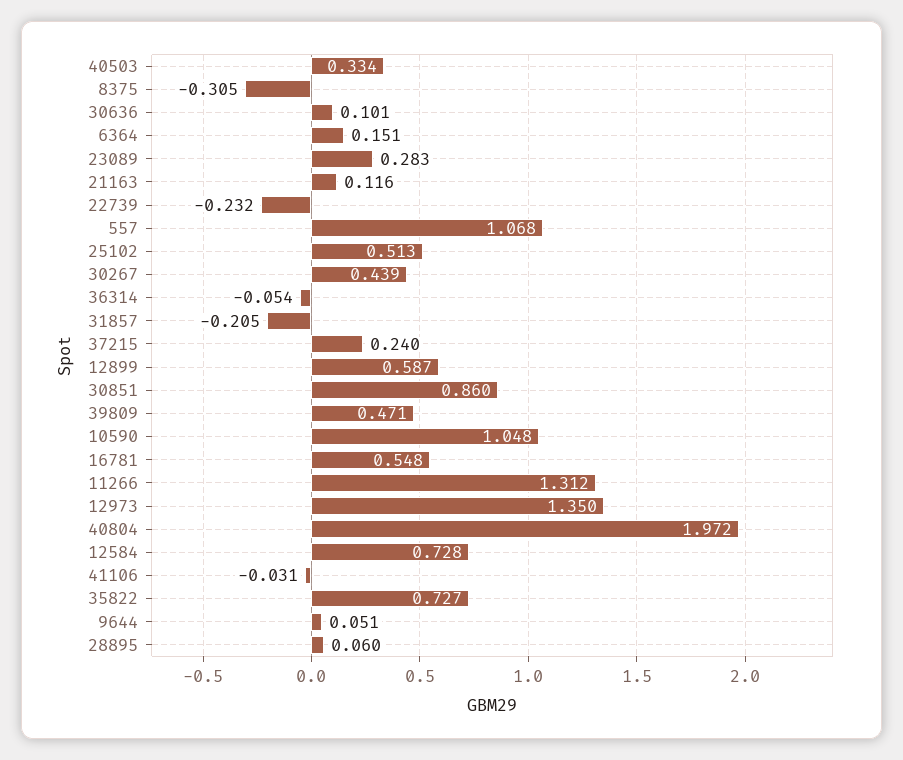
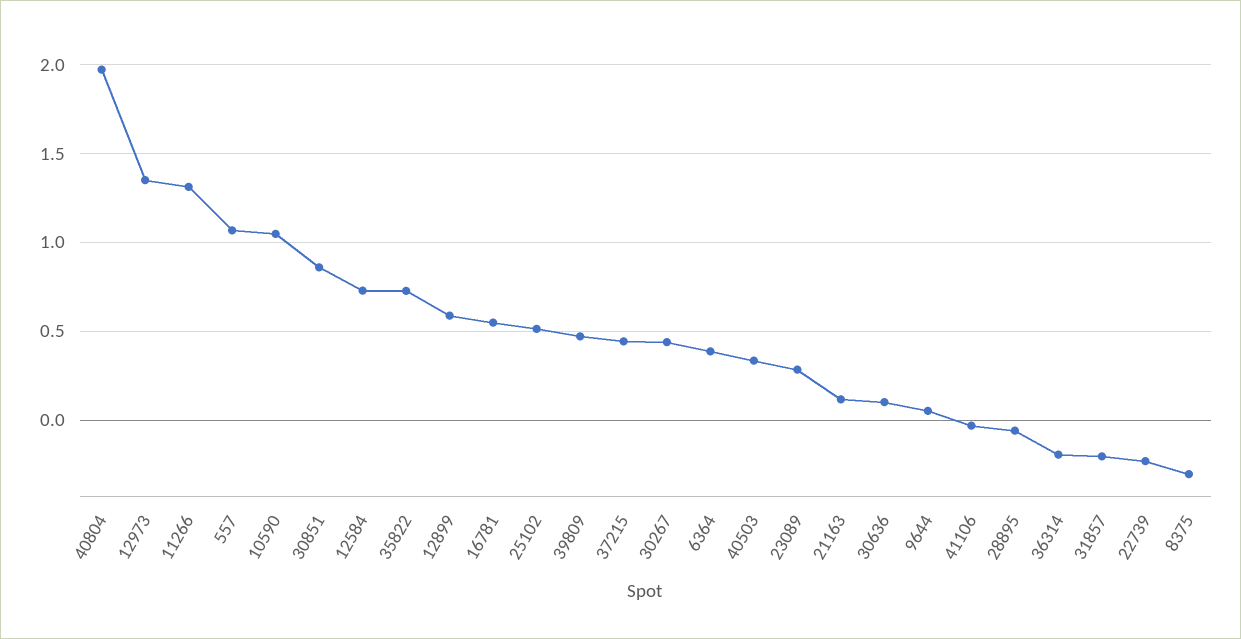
  {
    "40503": 0.334,
    "8375": -0.305,
    "30636": 0.101,
-   "6364": 0.151,
+   "6364": 0.4,
    "23089": 0.283,
    "21163": 0.116,
    "22739": -0.232,
    "557": 1.068,
    "25102": 0.513,
    "30267": 0.439,
-   "36314": -0.054,
+   "36314": -0.2,
    "31857": -0.205,
-   "37215": 0.24,
+   "37215": 0.45,
    "12899": 0.587,
    "30851": 0.86,
    "39809": 0.471,
    "10590": 1.048,
    "16781": 0.548,
    "11266": 1.312,
    "12973": 1.35,
    "40804": 1.972,
    "12584": 0.728,
    "41106": -0.031,
    "35822": 0.727,
    "9644": 0.051,
-   "28895": 0.06
+   "28895": -0.05
  }

